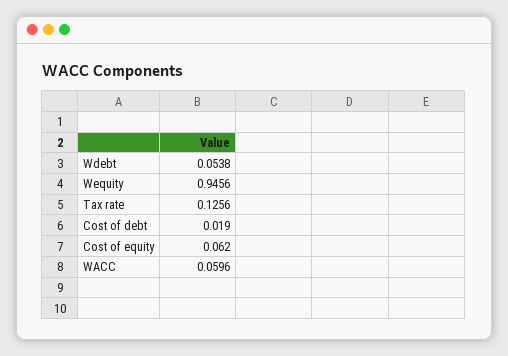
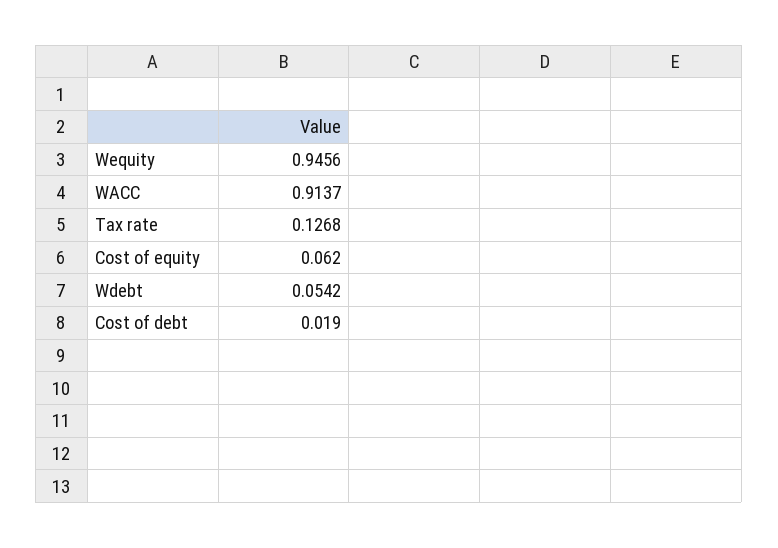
  {
-   "Wdebt": 0.0538,
+   "Wdebt": 0.0542,
    "Wequity": 0.9456,
-   "Tax rate": 0.1256,
+   "Tax rate": 0.1268,
    "Cost of debt": 0.019,
    "Cost of equity": 0.062,
-   "WACC": 0.0596
+   "WACC": 0.9137
  }

